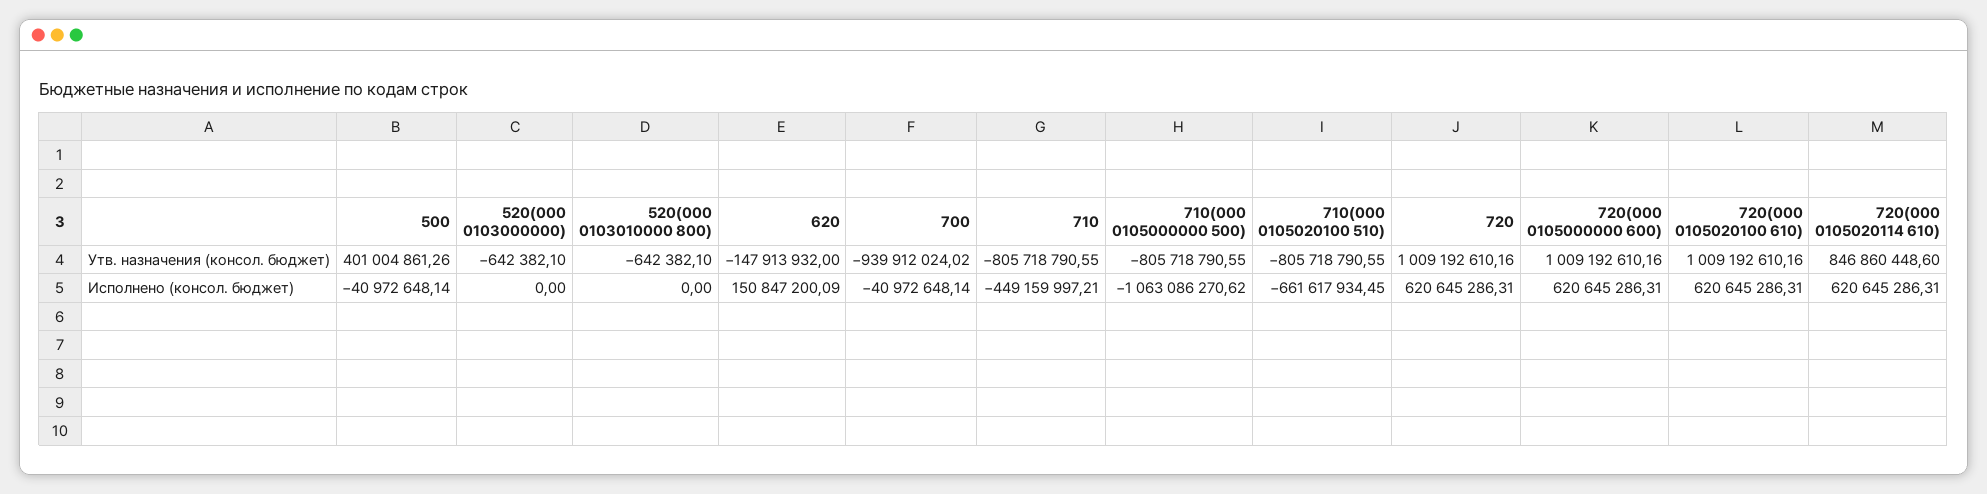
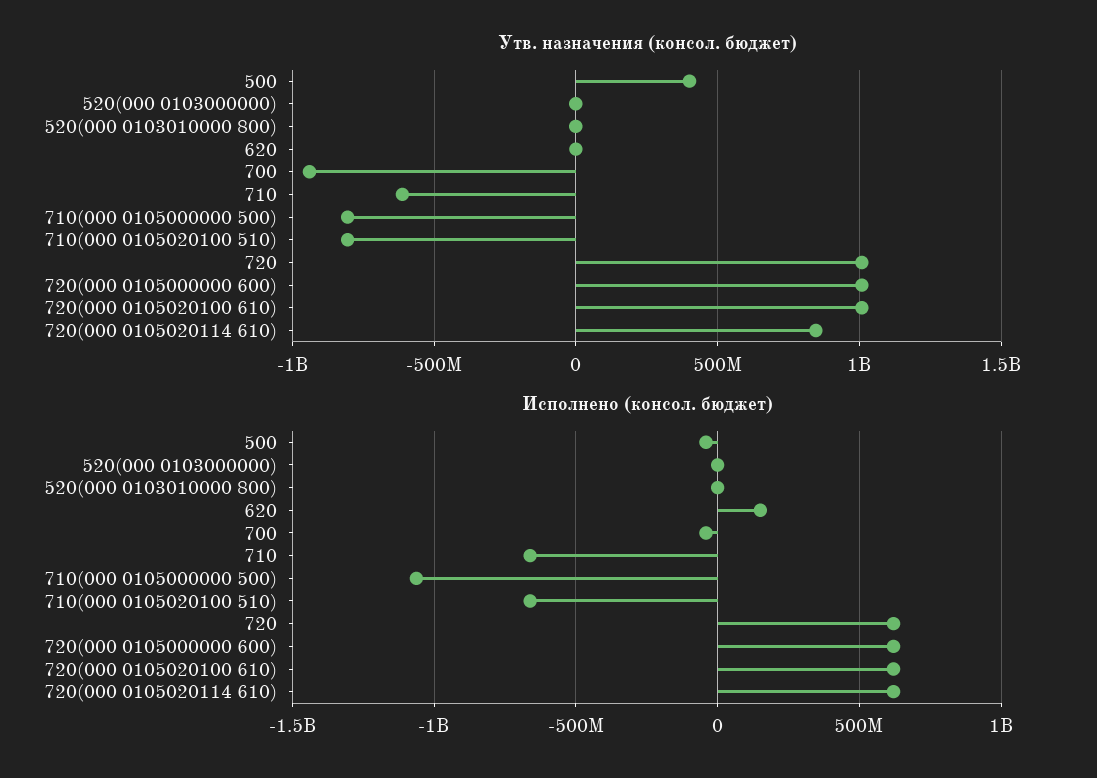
  {
    "Утв. назначения (консол. бюджет)": {
      "500": 401004861.26,
      "520(000 0103000000)": -642382.1,
      "520(000 0103010000 800)": -642382.1,
-     "620": -147913932,
+     "620": 0,
      "700": -939912024.02,
-     "710": -805718790.55,
+     "710": -600000000,
      "710(000 0105000000 500)": -805718790.55,
      "710(000 0105020100 510)": -805718790.55,
      "720": 1009192610.16,
      "720(000 0105000000 600)": 1009192610.16,
      "720(000 0105020100 610)": 1009192610.16,
      "720(000 0105020114 610)": 846860448.6
    },
    "Исполнено (консол. бюджет)": {
      "500": -40972648.14,
      "520(000 0103000000)": 0,
      "520(000 0103010000 800)": 0,
      "620": 150847200.09,
      "700": -40972648.14,
-     "710": -449159997.21,
+     "710": -650000000,
      "710(000 0105000000 500)": -1063086270.62,
      "710(000 0105020100 510)": -661617934.45,
      "720": 620645286.31,
      "720(000 0105000000 600)": 620645286.31,
      "720(000 0105020100 610)": 620645286.31,
      "720(000 0105020114 610)": 620645286.31
    }
  }

